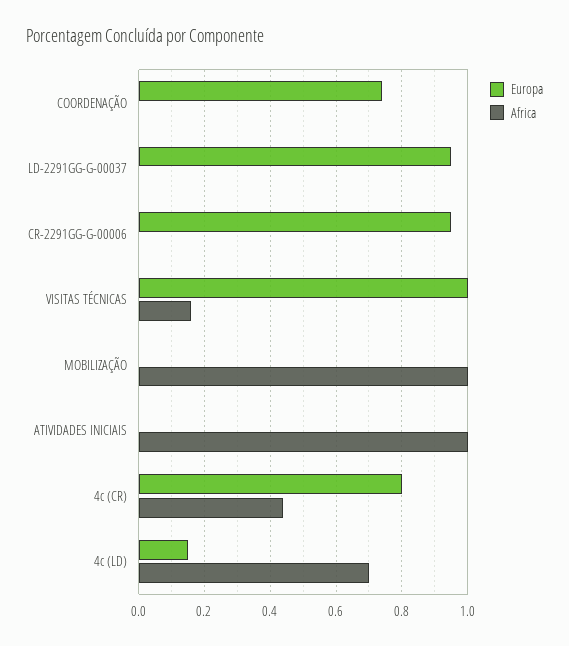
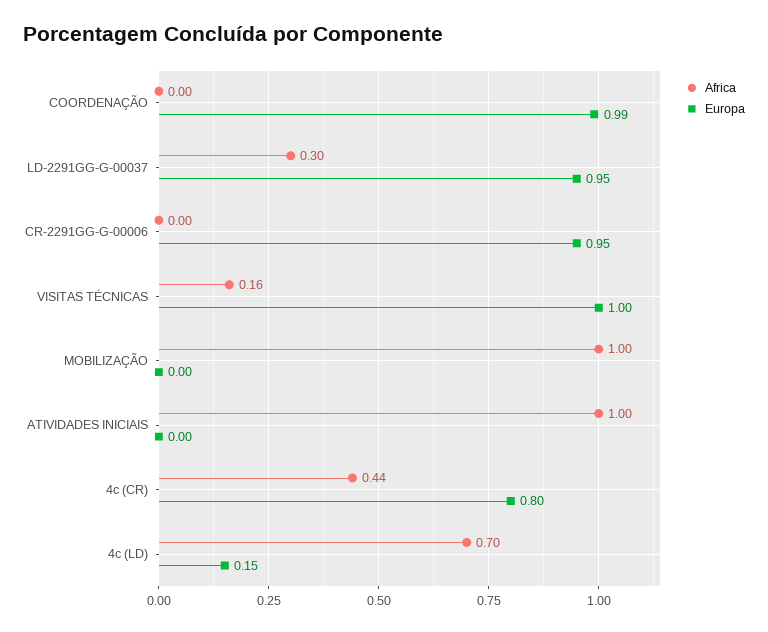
  {
    "Europa": {
-     "COORDENAÇÃO": 0.75,
+     "COORDENAÇÃO": 0.99,
      "LD-2291GG-G-00037": 0.95,
      "CR-2291GG-G-00006": 0.95,
      "VISITAS TÉCNICAS": 1,
      "MOBILIZAÇÃO": 0,
      "ATIVIDADES INICIAIS": 0,
      "4c (CR)": 0.8,
      "4c (LD)": 0.15
    },
    "Africa": {
      "COORDENAÇÃO": 0,
-     "LD-2291GG-G-00037": 0,
+     "LD-2291GG-G-00037": 0.3,
      "CR-2291GG-G-00006": 0,
      "VISITAS TÉCNICAS": 0.16,
      "MOBILIZAÇÃO": 1,
      "ATIVIDADES INICIAIS": 1,
      "4c (CR)": 0.44,
      "4c (LD)": 0.7
    }
  }

